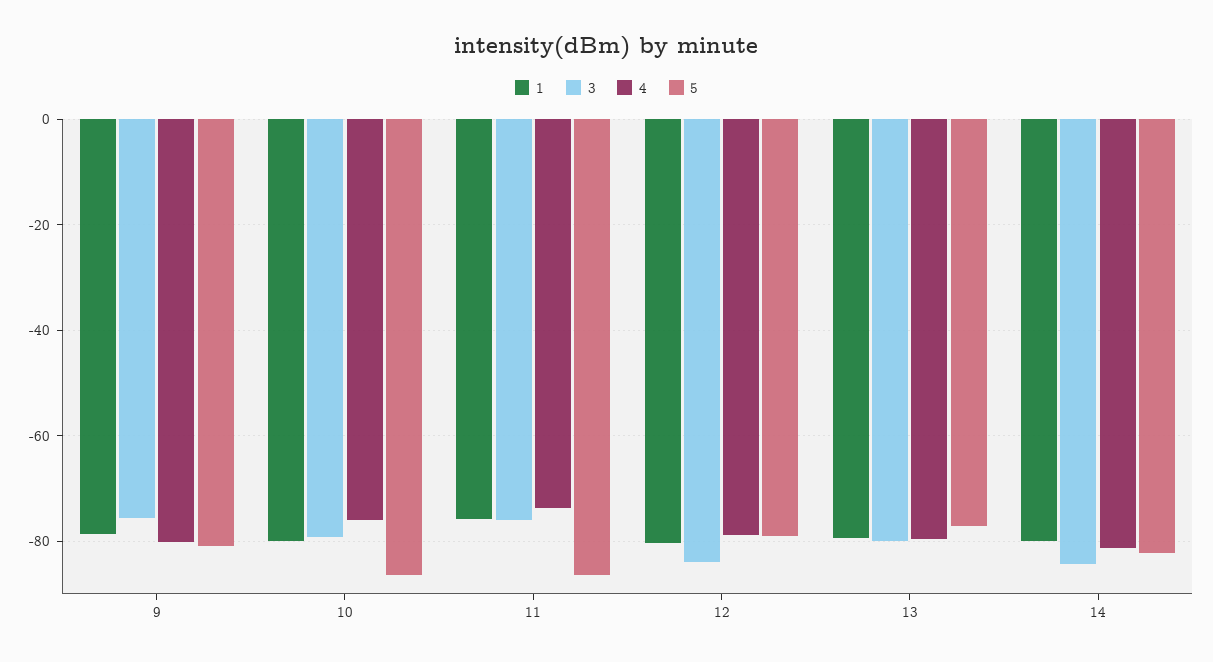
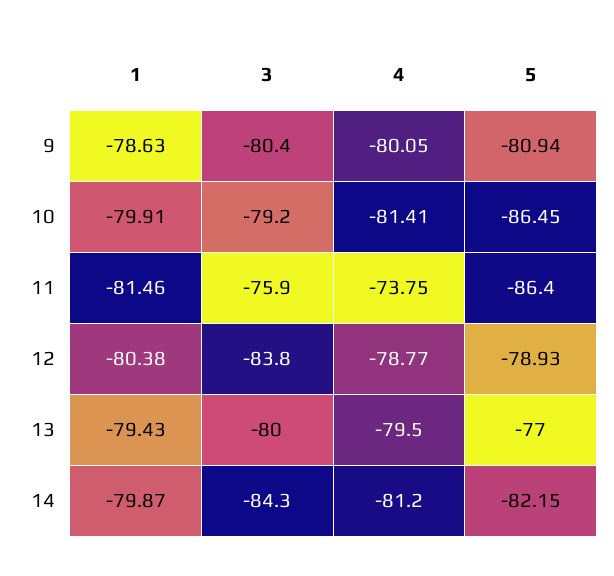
  {
    "1": {
      "9": -78.63,
      "10": -79.91,
-     "11": -76,
+     "11": -81.46,
      "12": -80.38,
      "13": -79.43,
      "14": -79.87
    },
    "3": {
-     "9": -76,
+     "9": -80.4,
      "10": -79.2,
      "11": -75.9,
      "12": -83.8,
      "13": -80,
      "14": -84.3
    },
    "4": {
      "9": -80.05,
-     "10": -76,
+     "10": -81.41,
      "11": -73.75,
      "12": -78.77,
      "13": -79.5,
      "14": -81.2
    },
    "5": {
      "9": -80.94,
      "10": -86.45,
      "11": -86.4,
      "12": -78.93,
      "13": -77,
      "14": -82.15
    }
  }

